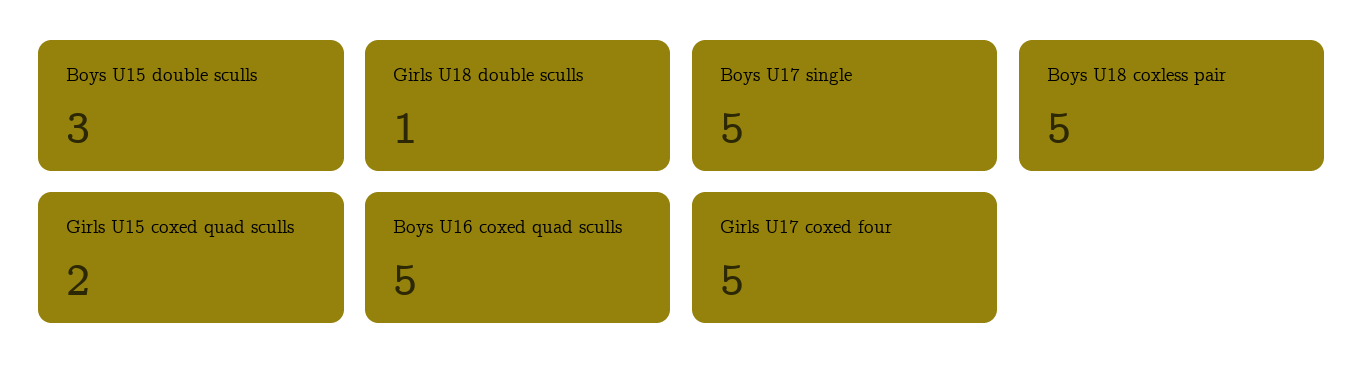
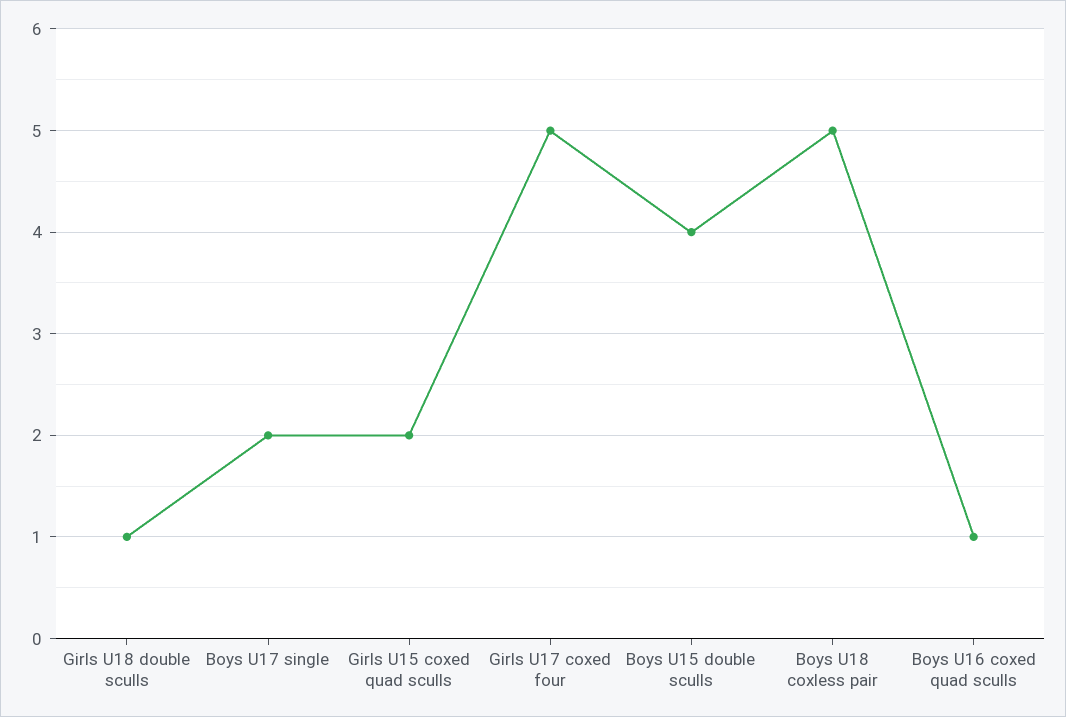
  {
-   "Boys U15 double sculls": 3,
+   "Boys U15 double sculls": 4,
    "Girls U18 double sculls": 1,
-   "Boys U17 single": 5,
+   "Boys U17 single": 2,
    "Boys U18 coxless pair": 5,
    "Girls U15 coxed quad sculls": 2,
-   "Boys U16 coxed quad sculls": 5,
+   "Boys U16 coxed quad sculls": 1,
    "Girls U17 coxed four": 5
  }

